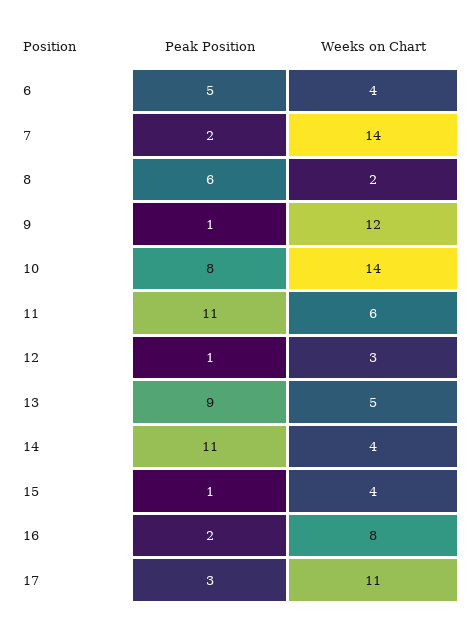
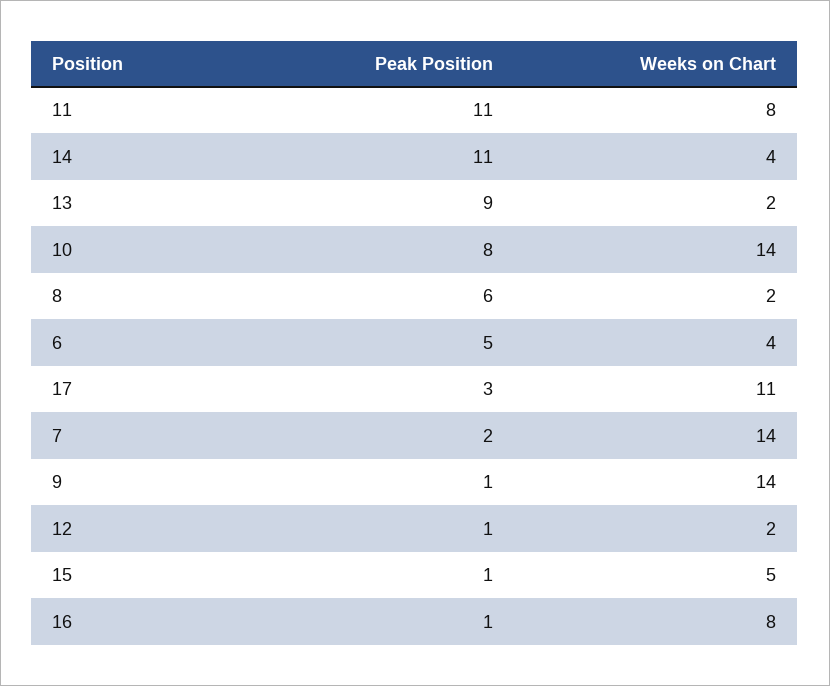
  {
    "Peak Position": {
      "6": 5,
      "7": 2,
      "8": 6,
      "9": 1,
      "10": 8,
      "11": 11,
      "12": 1,
      "13": 9,
      "14": 11,
      "15": 1,
-     "16": 2,
+     "16": 1,
      "17": 3
    },
    "Weeks on Chart": {
      "6": 4,
      "7": 14,
      "8": 2,
-     "9": 12,
+     "9": 14,
      "10": 14,
-     "11": 6,
+     "11": 8,
-     "12": 3,
+     "12": 2,
-     "13": 5,
+     "13": 2,
      "14": 4,
-     "15": 4,
+     "15": 5,
      "16": 8,
      "17": 11
    }
  }

